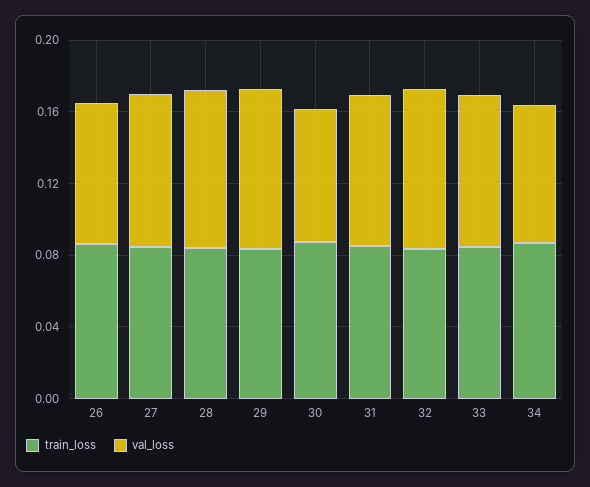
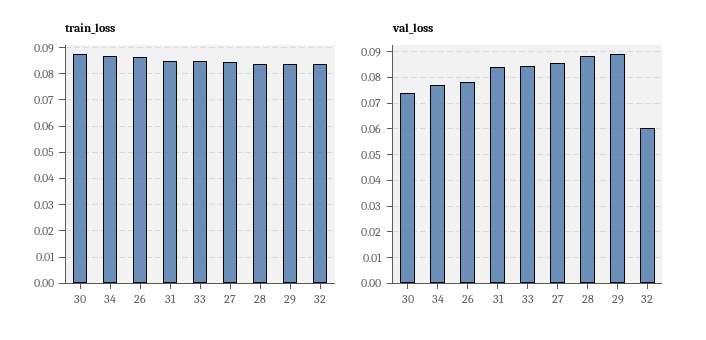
  {
    "train_loss": {
      "26": 0.0875,
      "27": 0.085,
      "28": 0.085,
      "29": 0.0825,
      "30": 0.0875,
      "31": 0.085,
      "32": 0.0825,
      "33": 0.085,
      "34": 0.0875
    },
    "val_loss": {
      "26": 0.0775,
      "27": 0.085,
      "28": 0.0875,
      "29": 0.09,
      "30": 0.075,
      "31": 0.085,
-     "32": 0.09,
+     "32": 0.06,
      "33": 0.085,
      "34": 0.0775
    }
  }

